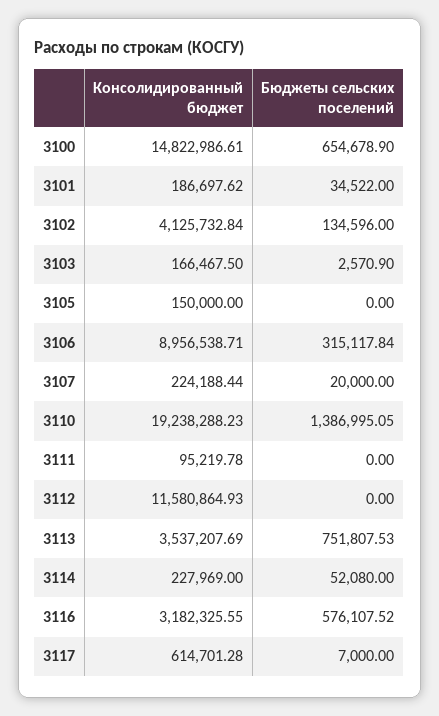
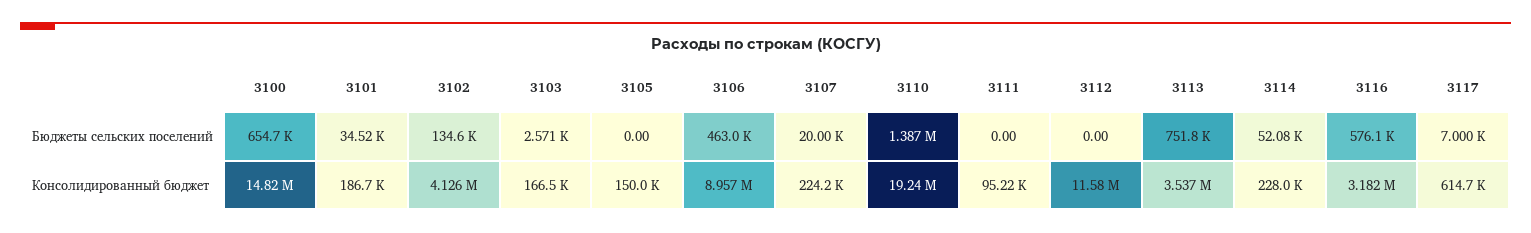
  {
    "Консолидированный бюджет": {
      "3100": 14822986.61,
      "3101": 186697.62,
      "3102": 4125732.84,
      "3103": 166467.5,
      "3105": 150000,
      "3106": 8956538.71,
      "3107": 224188.44,
      "3110": 19238288.23,
      "3111": 95219.78,
      "3112": 11580864.93,
      "3113": 3537207.69,
      "3114": 227969,
      "3116": 3182325.55,
      "3117": 614701.28
    },
    "Бюджеты сельских поселений": {
      "3100": 654678.9,
      "3101": 34522,
      "3102": 134596,
      "3103": 2570.9,
      "3105": 0,
-     "3106": 315117.84,
+     "3106": 463000,
      "3107": 20000,
      "3110": 1386995.05,
      "3111": 0,
      "3112": 0,
      "3113": 751807.53,
      "3114": 52080,
      "3116": 576107.52,
      "3117": 7000
    }
  }

